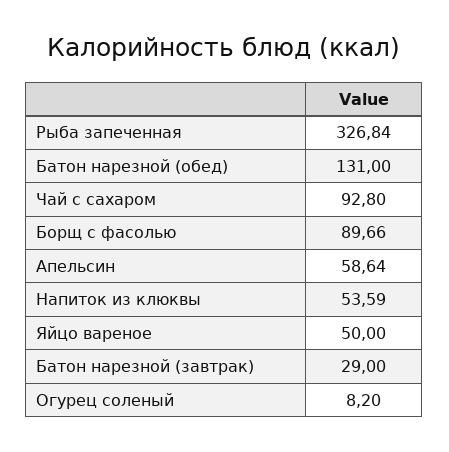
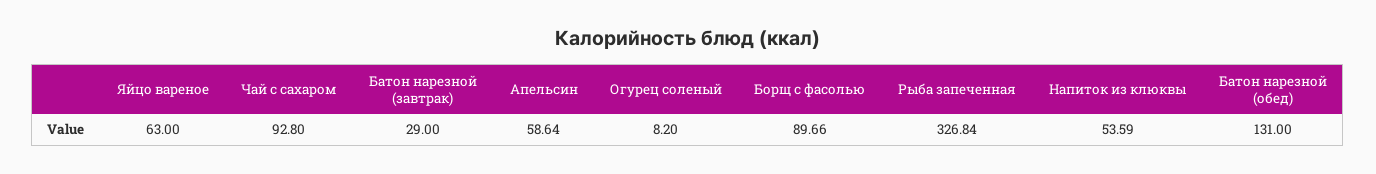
  {
    "Рыба запеченная": 326.84,
    "Батон нарезной (обед)": 131,
    "Чай с сахаром": 92.8,
    "Борщ с фасолью": 89.66,
    "Апельсин": 58.64,
    "Напиток из клюквы": 53.59,
-   "Яйцо вареное": 50,
+   "Яйцо вареное": 63,
    "Батон нарезной (завтрак)": 29,
    "Огурец соленый": 8.2
  }

